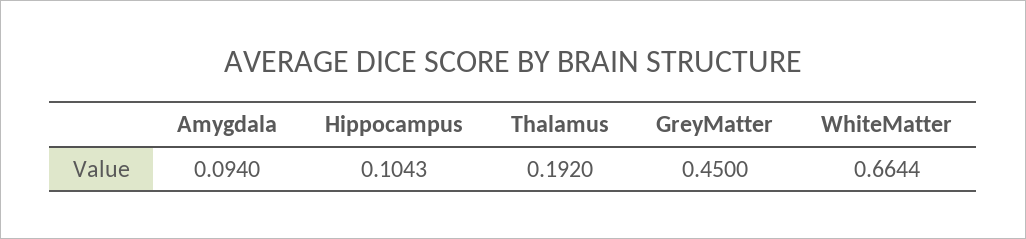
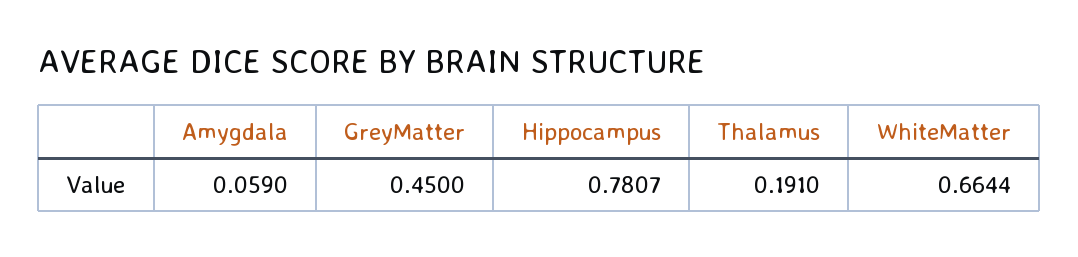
  {
-   "Amygdala": 0.094,
+   "Amygdala": 0.059,
-   "Hippocampus": 0.1043,
+   "Hippocampus": 0.7807,
-   "Thalamus": 0.192,
+   "Thalamus": 0.191,
    "GreyMatter": 0.45,
    "WhiteMatter": 0.6644
  }

